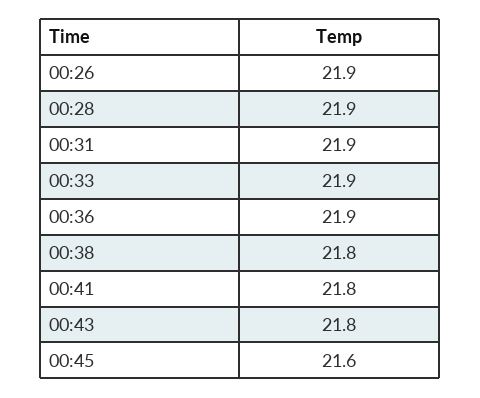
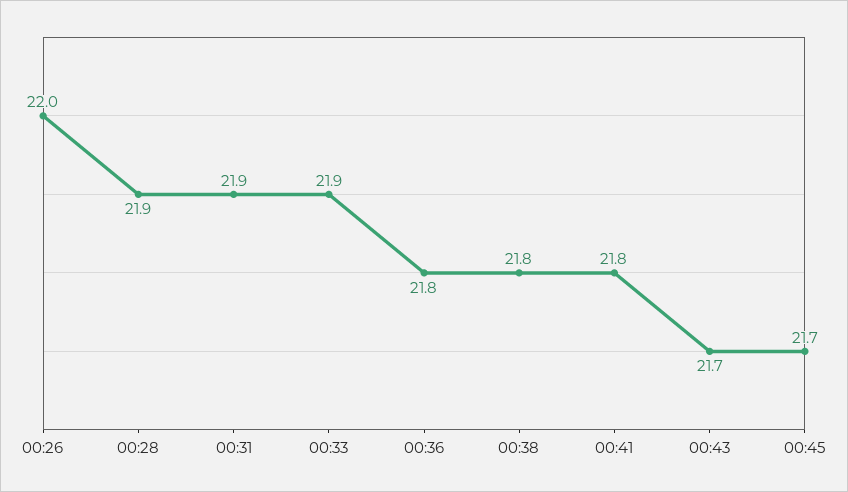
  {
-   "00:26": 21.9,
+   "00:26": 22,
    "00:28": 21.9,
    "00:31": 21.9,
    "00:33": 21.9,
-   "00:36": 21.9,
+   "00:36": 21.8,
    "00:38": 21.8,
    "00:41": 21.8,
-   "00:43": 21.8,
+   "00:43": 21.7,
-   "00:45": 21.6
+   "00:45": 21.7
  }

